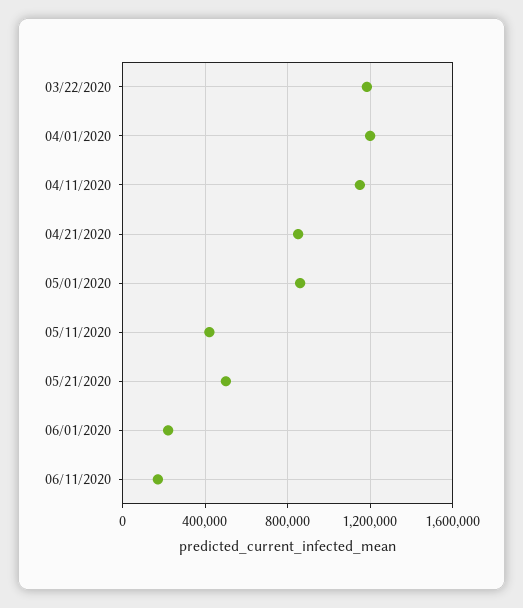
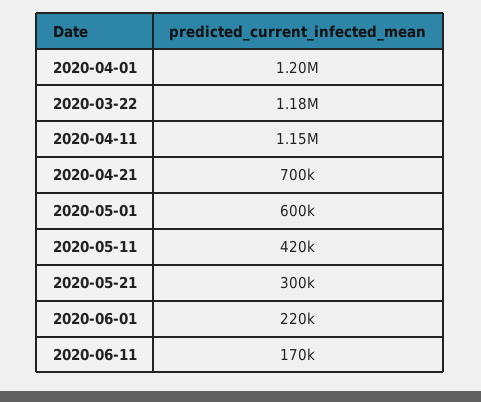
  {
    "03/22/2020": 1180000,
    "04/01/2020": 1200000,
    "04/11/2020": 1150000,
-   "04/21/2020": 850000,
+   "04/21/2020": 700000,
-   "05/01/2020": 850000,
+   "05/01/2020": 600000,
    "05/11/2020": 420000,
-   "05/21/2020": 500000,
+   "05/21/2020": 300000,
    "06/01/2020": 220000,
    "06/11/2020": 170000
  }

